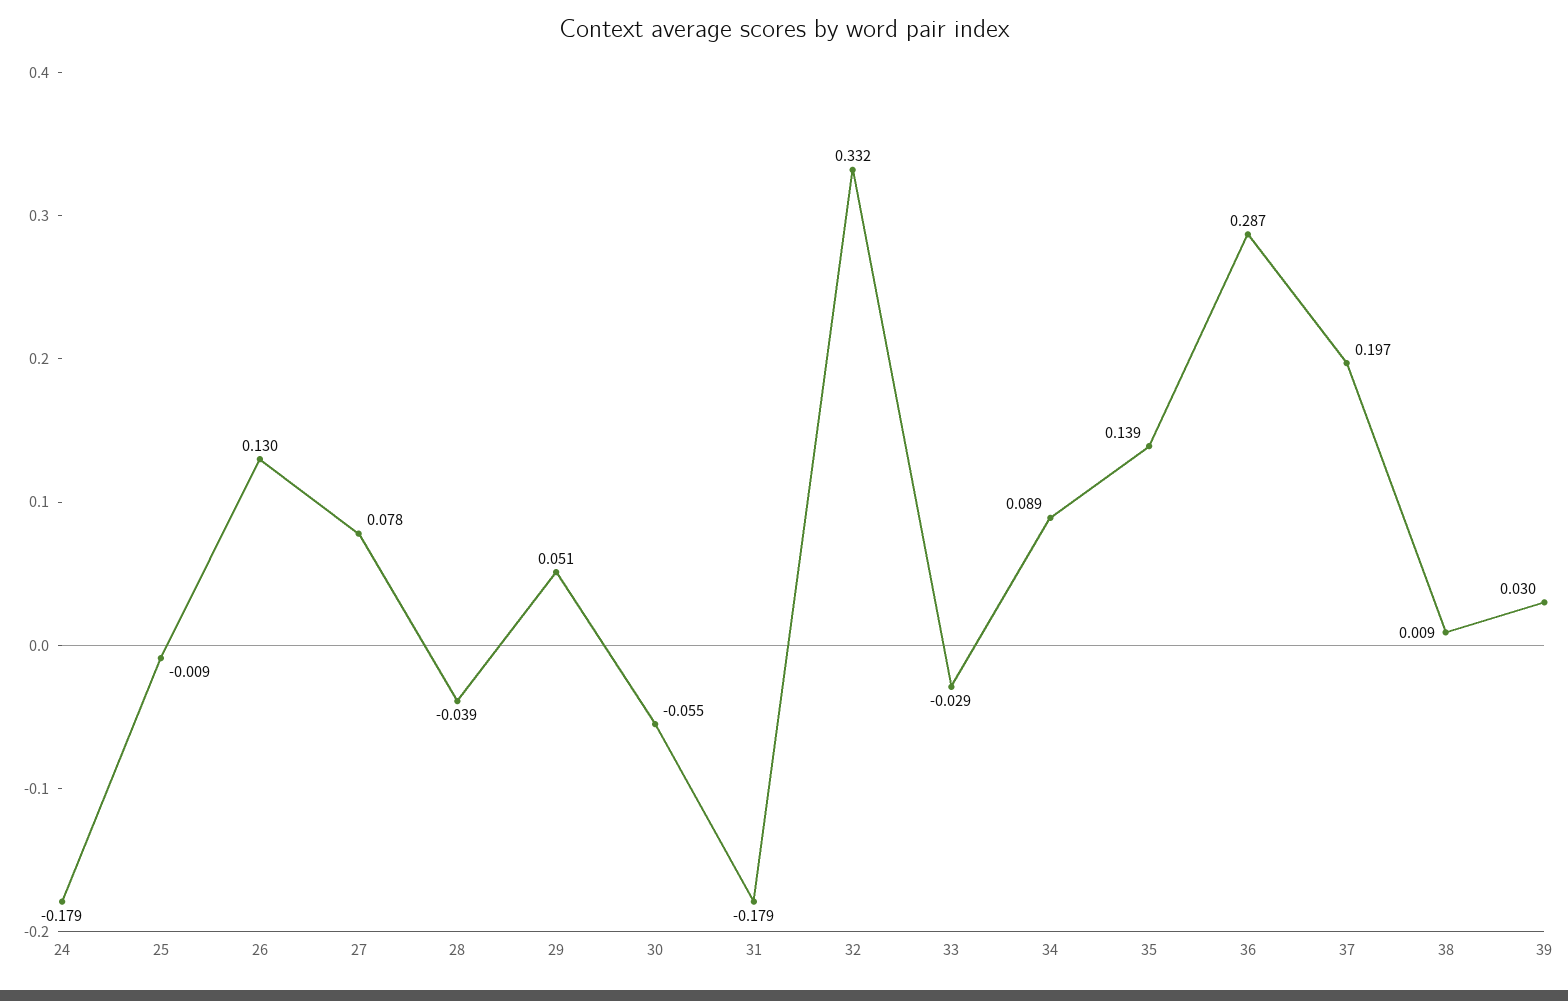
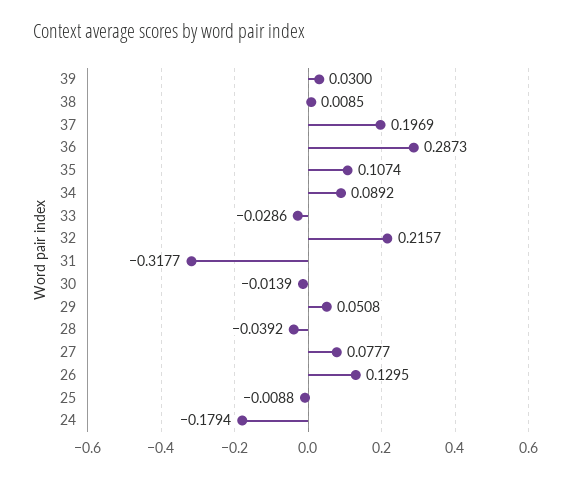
  {
    "24": -0.1794,
    "25": -0.0088,
    "26": 0.1295,
    "27": 0.0777,
    "28": -0.0392,
    "29": 0.0508,
-   "30": -0.055,
+   "30": -0.0139,
-   "31": -0.179,
+   "31": -0.3177,
-   "32": 0.332,
+   "32": 0.2157,
    "33": -0.0286,
    "34": 0.0892,
-   "35": 0.139,
+   "35": 0.1074,
    "36": 0.2873,
    "37": 0.1969,
    "38": 0.0085,
    "39": 0.03
  }

